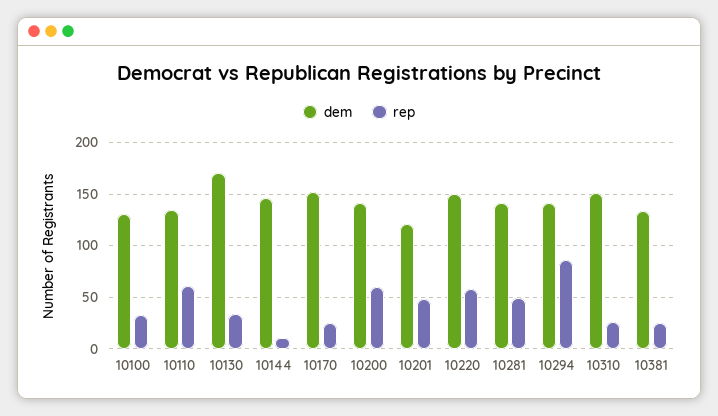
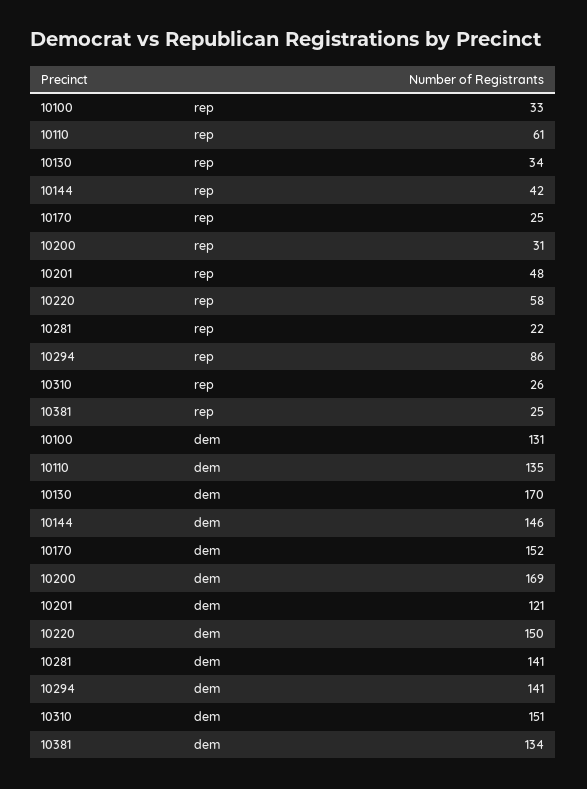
  {
    "dem": {
      "10100": 131,
      "10110": 135,
      "10130": 170,
      "10144": 146,
      "10170": 152,
-     "10200": 140,
+     "10200": 169,
      "10201": 121,
      "10220": 150,
      "10281": 141,
      "10294": 141,
      "10310": 151,
      "10381": 134
    },
    "rep": {
      "10100": 33,
      "10110": 61,
      "10130": 34,
-     "10144": 10,
+     "10144": 42,
      "10170": 25,
-     "10200": 60,
+     "10200": 31,
      "10201": 48,
      "10220": 58,
-     "10281": 50,
+     "10281": 22,
      "10294": 86,
      "10310": 26,
      "10381": 25
    }
  }

